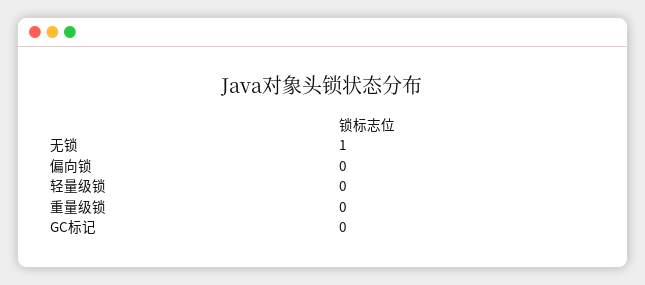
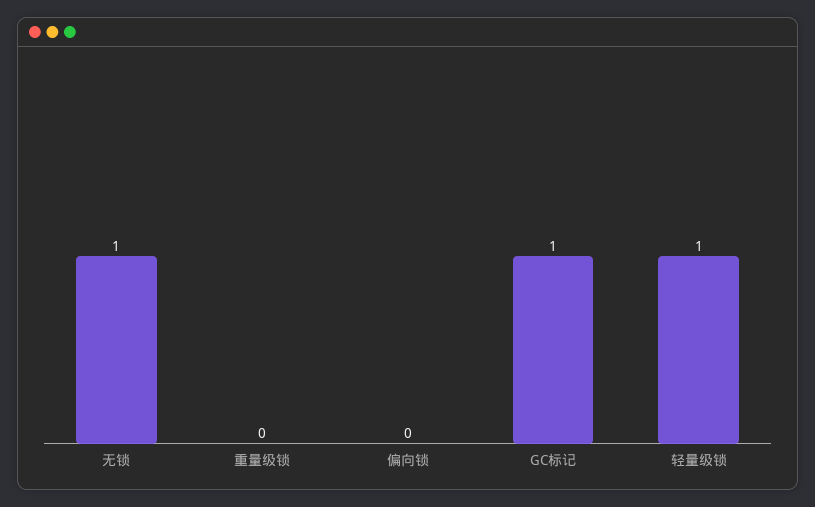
  {
    "无锁": 1,
    "偏向锁": 0,
-   "轻量级锁": 0,
+   "轻量级锁": 1,
    "重量级锁": 0,
-   "GC标记": 0
+   "GC标记": 1
  }

